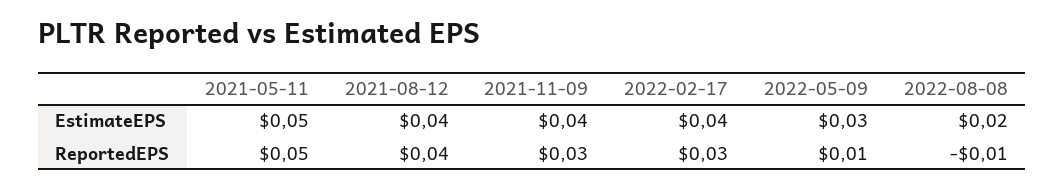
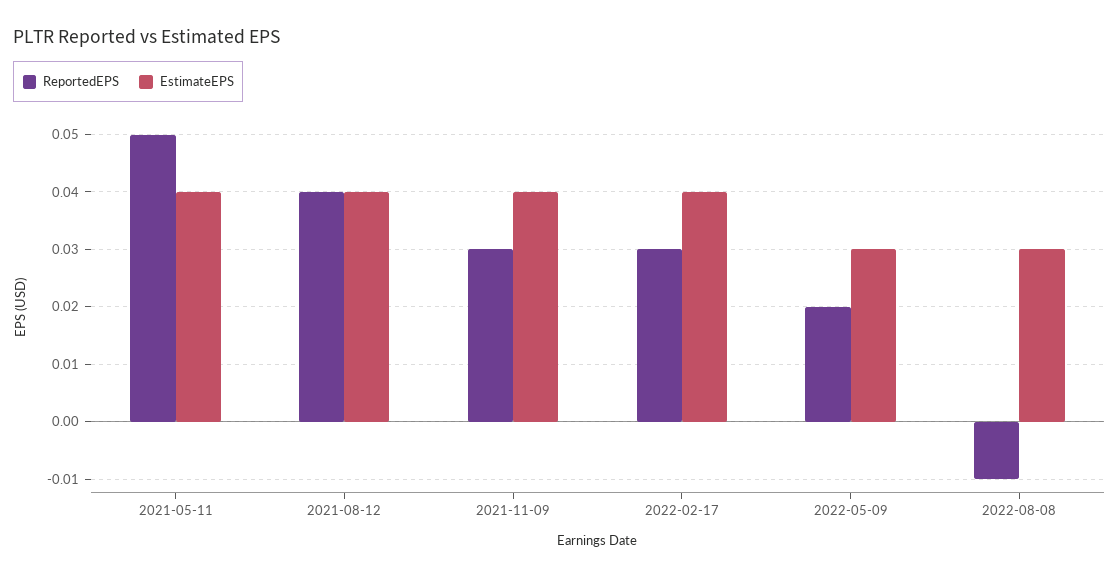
  {
    "EstimateEPS": {
-     "2021-05-11": 0.05,
+     "2021-05-11": 0.04,
      "2021-08-12": 0.04,
      "2021-11-09": 0.04,
      "2022-02-17": 0.04,
      "2022-05-09": 0.03,
-     "2022-08-08": 0.02
+     "2022-08-08": 0.03
    },
    "ReportedEPS": {
      "2021-05-11": 0.05,
      "2021-08-12": 0.04,
      "2021-11-09": 0.03,
      "2022-02-17": 0.03,
-     "2022-05-09": 0.01,
+     "2022-05-09": 0.02,
      "2022-08-08": -0.01
    }
  }

